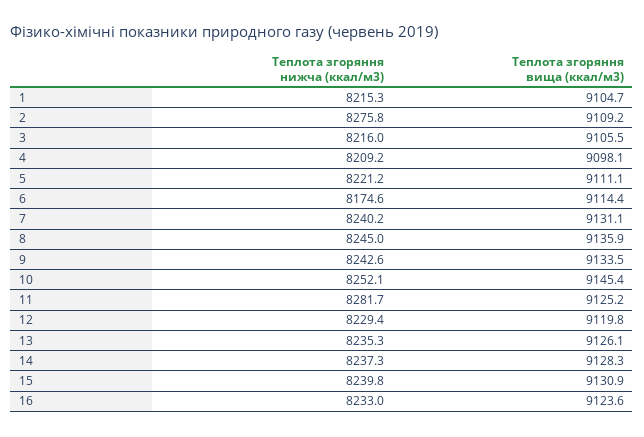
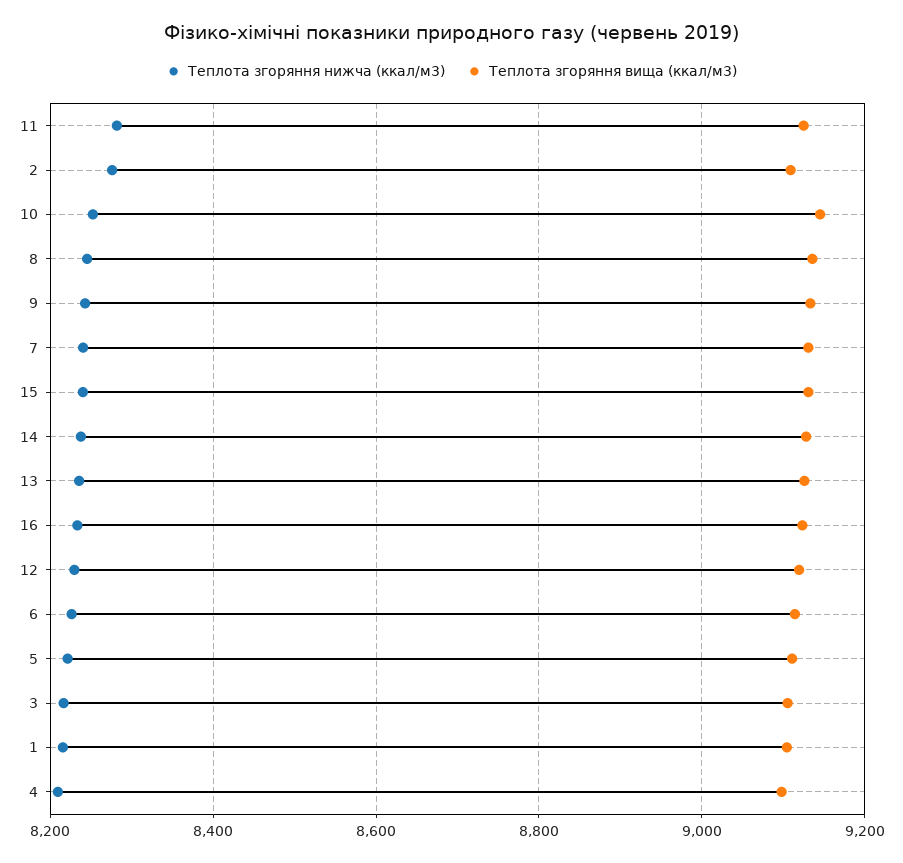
  {
    "Теплота згоряння нижча (ккал/м3)": {
      "1": 8215.3,
      "2": 8275.8,
      "3": 8216,
      "4": 8209.2,
      "5": 8221.2,
-     "6": 8174.6,
+     "6": 8220,
      "7": 8240.2,
      "8": 8245,
      "9": 8242.6,
      "10": 8252.1,
      "11": 8281.7,
      "12": 8229.4,
      "13": 8235.3,
      "14": 8237.3,
      "15": 8239.8,
      "16": 8233
    },
    "Теплота згоряння вища (ккал/м3)": {
      "1": 9104.7,
      "2": 9109.2,
      "3": 9105.5,
      "4": 9098.1,
      "5": 9111.1,
      "6": 9114.4,
      "7": 9131.1,
      "8": 9135.9,
      "9": 9133.5,
      "10": 9145.4,
      "11": 9125.2,
      "12": 9119.8,
      "13": 9126.1,
      "14": 9128.3,
      "15": 9130.9,
      "16": 9123.6
    }
  }

